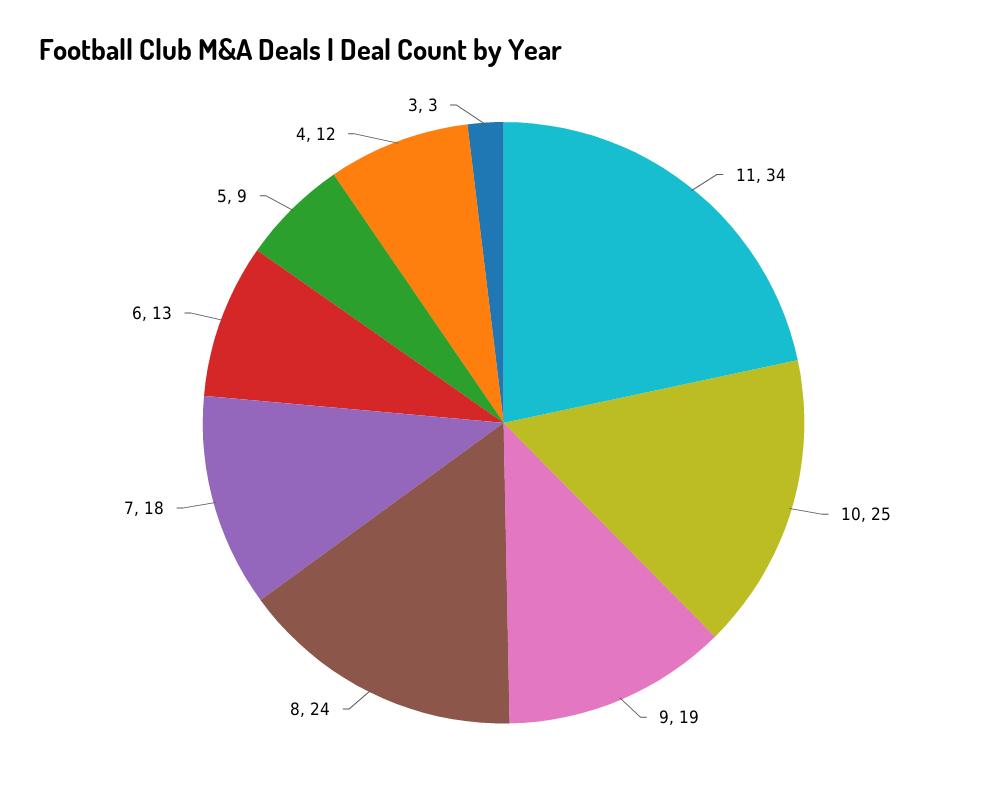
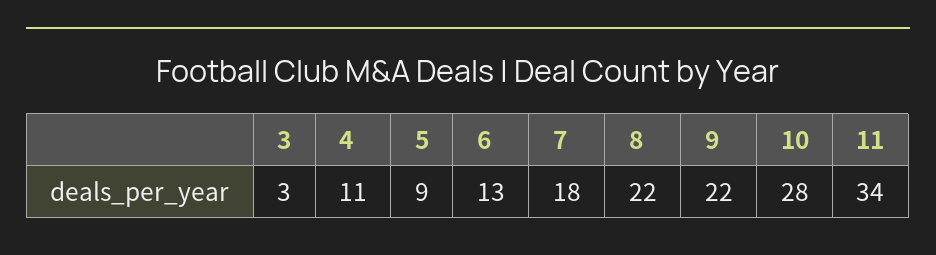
  {
    "11": 34,
-   "10": 25,
+   "10": 28,
-   "9": 19,
+   "9": 22,
-   "8": 24,
+   "8": 22,
    "7": 18,
    "6": 13,
    "5": 9,
-   "4": 12,
+   "4": 11,
    "3": 3
  }

